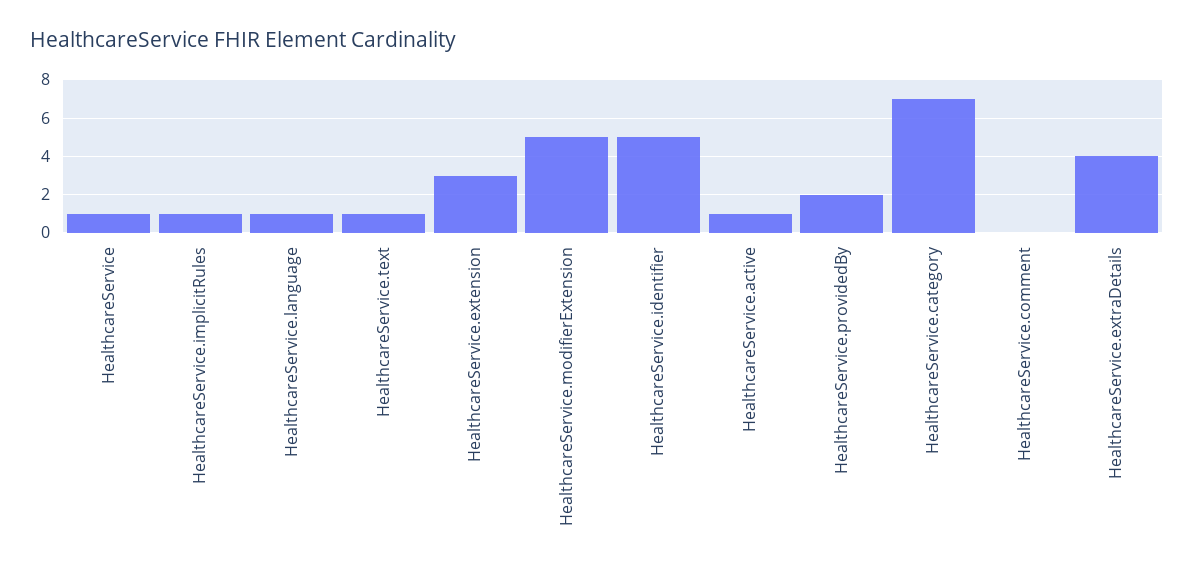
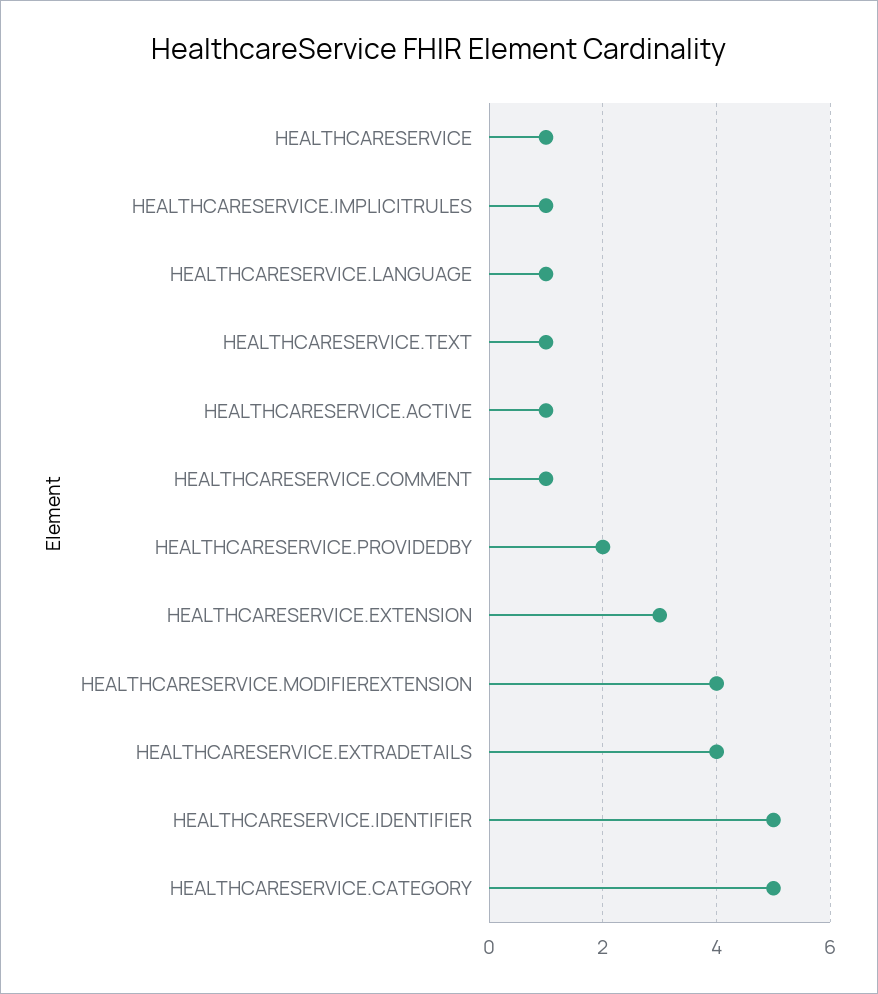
  {
    "HealthcareService": 1,
    "HealthcareService.implicitRules": 1,
    "HealthcareService.language": 1,
    "HealthcareService.text": 1,
    "HealthcareService.extension": 3,
-   "HealthcareService.modifierExtension": 5,
+   "HealthcareService.modifierExtension": 4,
    "HealthcareService.identifier": 5,
    "HealthcareService.active": 1,
    "HealthcareService.providedBy": 2,
-   "HealthcareService.category": 7,
+   "HealthcareService.category": 5,
-   "HealthcareService.comment": 0,
+   "HealthcareService.comment": 1,
    "HealthcareService.extraDetails": 4
  }

